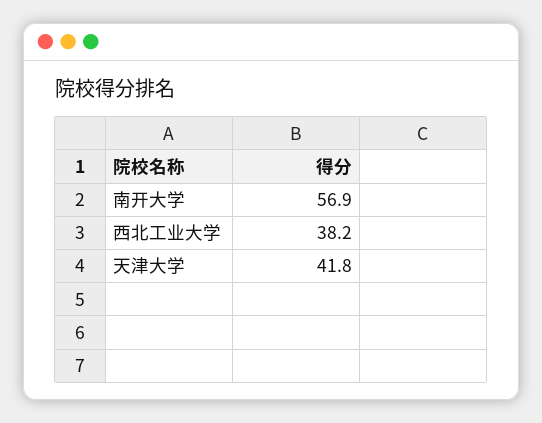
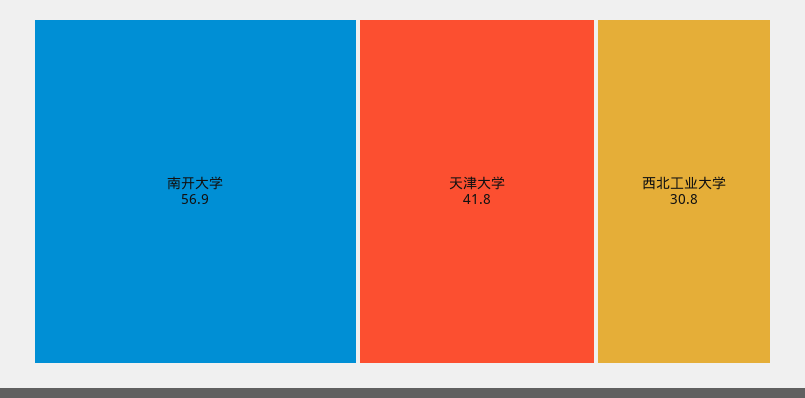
  {
    "南开大学": 56.9,
-   "西北工业大学": 38.2,
+   "西北工业大学": 30.8,
    "天津大学": 41.8
  }

